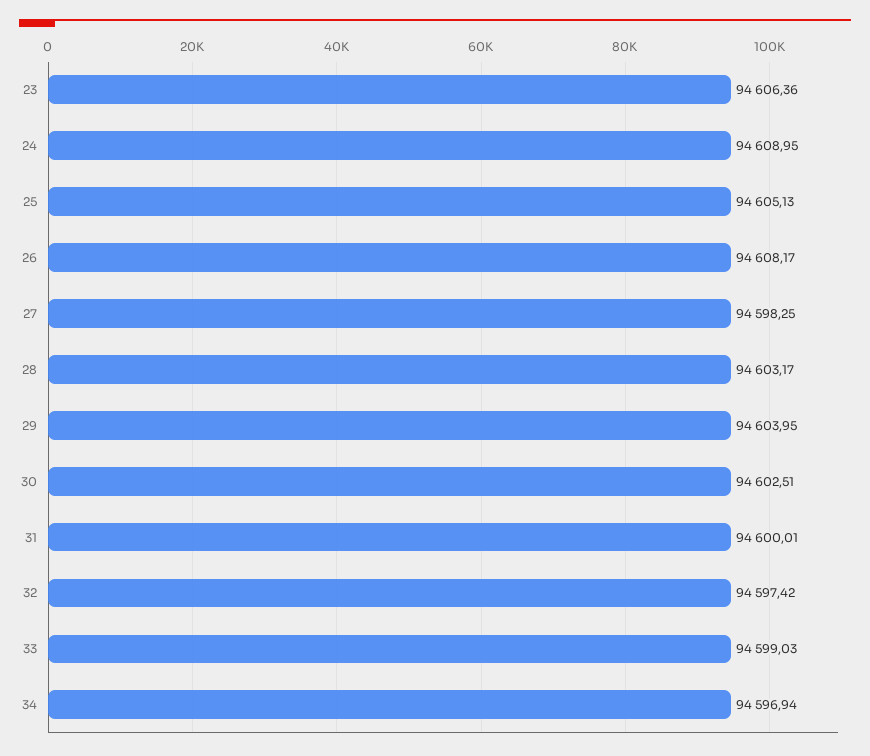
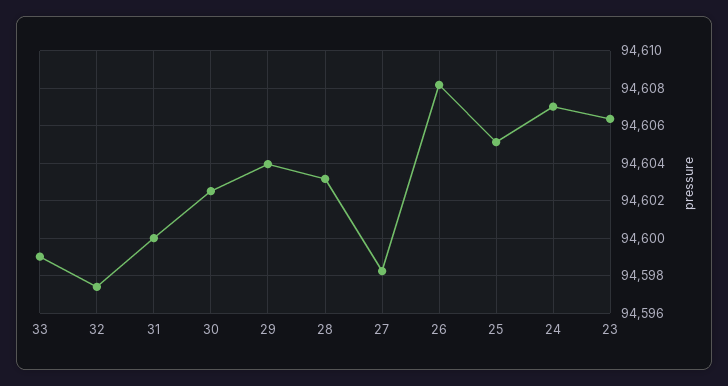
  {
    "23": 94606.36,
-   "24": 94608.95,
+   "24": 94607,
    "25": 94605.13,
    "26": 94608.17,
    "27": 94598.25,
    "28": 94603.17,
    "29": 94603.95,
    "30": 94602.51,
    "31": 94600.01,
    "32": 94597.42,
-   "33": 94599.03,
+   "33": 94599.03
-   "34": 94596.94
  }

